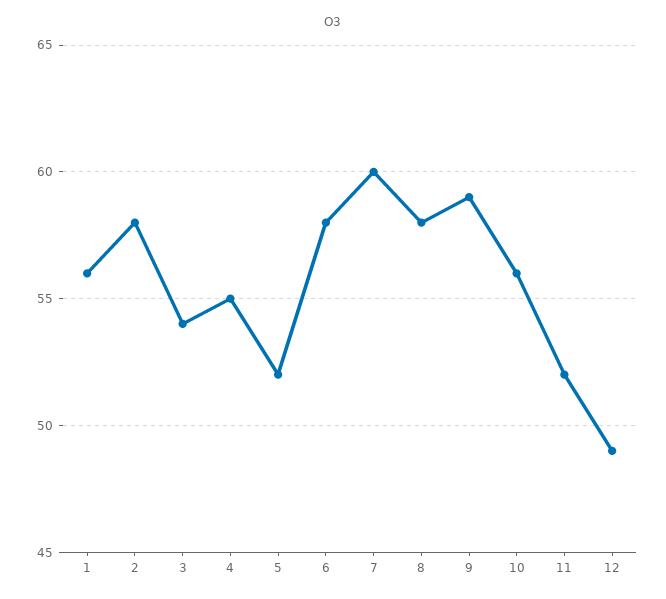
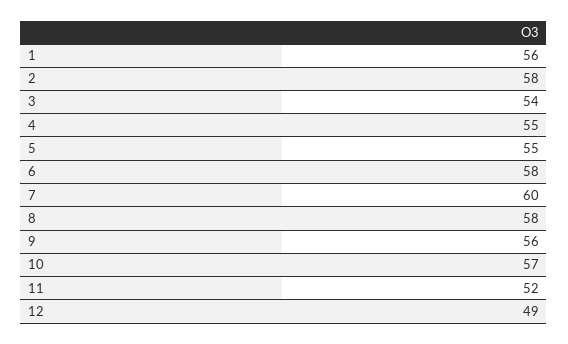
  {
    "1": 56,
    "2": 58,
    "3": 54,
    "4": 55,
-   "5": 52,
+   "5": 55,
    "6": 58,
    "7": 60,
    "8": 58,
-   "9": 59,
+   "9": 56,
-   "10": 56,
+   "10": 57,
    "11": 52,
    "12": 49
  }

